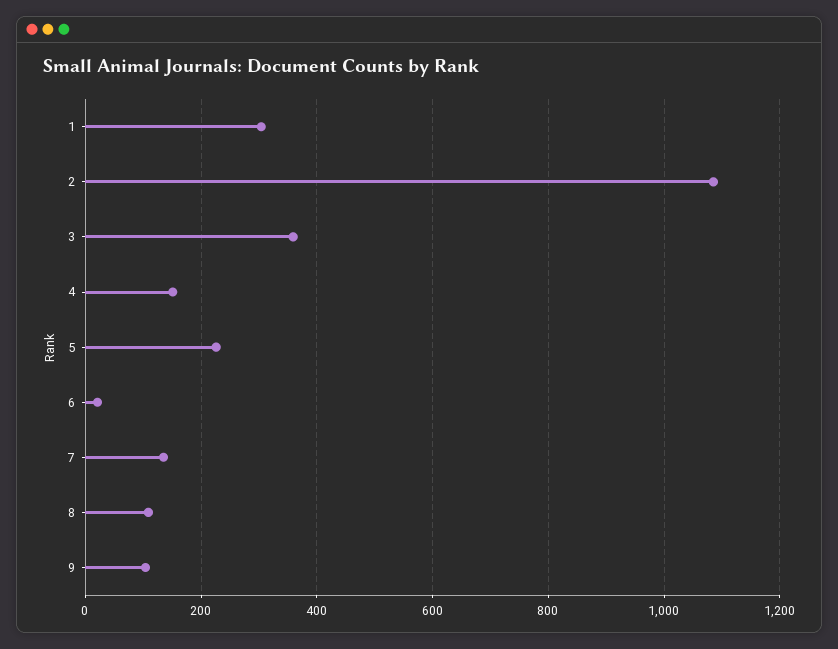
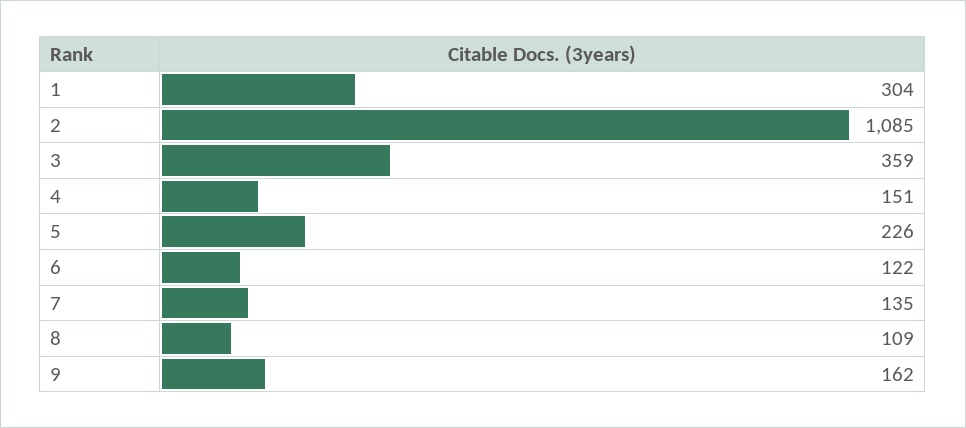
  {
    "1": 304,
    "2": 1085,
    "3": 359,
    "4": 151,
    "5": 226,
-   "6": 20,
+   "6": 122,
    "7": 135,
    "8": 109,
-   "9": 100
+   "9": 162
  }

